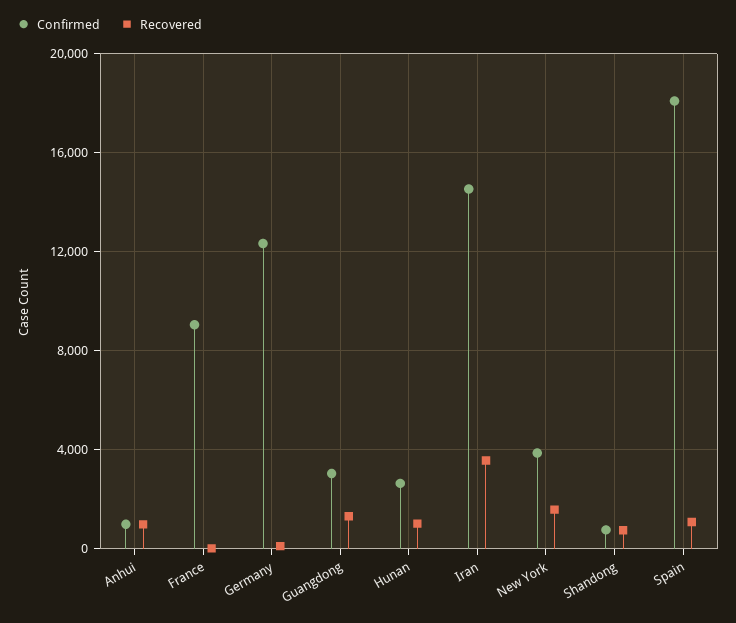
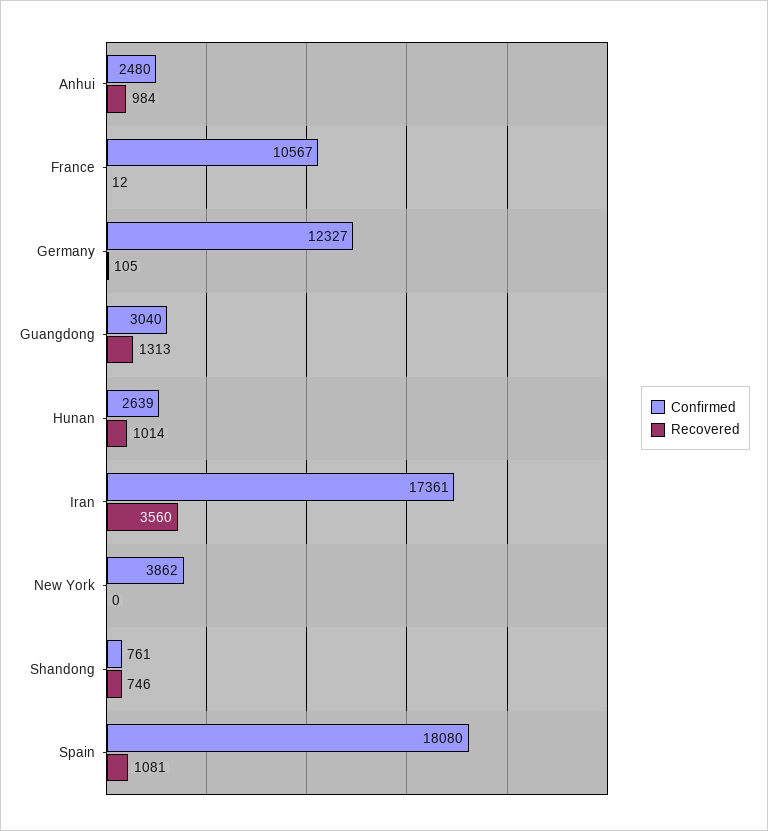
  {
    "Confirmed": {
-     "Anhui": 1000,
+     "Anhui": 2480,
-     "France": 9000,
+     "France": 10567,
      "Germany": 12327,
      "Guangdong": 3040,
      "Hunan": 2639,
-     "Iran": 14500,
+     "Iran": 17361,
      "New York": 3862,
      "Shandong": 761,
      "Spain": 18080
    },
    "Recovered": {
      "Anhui": 984,
      "France": 12,
      "Germany": 105,
      "Guangdong": 1313,
      "Hunan": 1014,
      "Iran": 3560,
-     "New York": 1500,
+     "New York": 0,
      "Shandong": 746,
      "Spain": 1081
    }
  }

